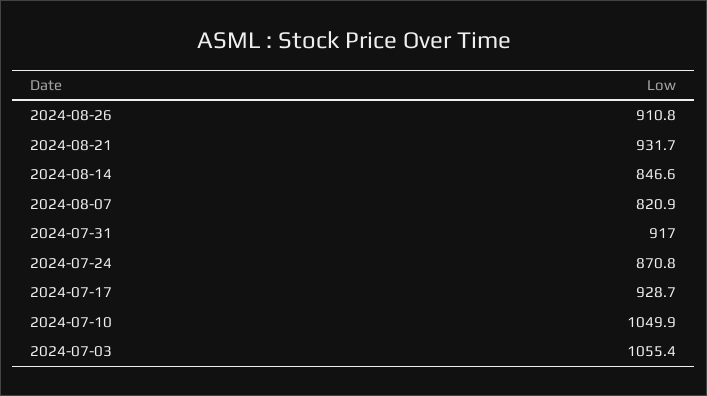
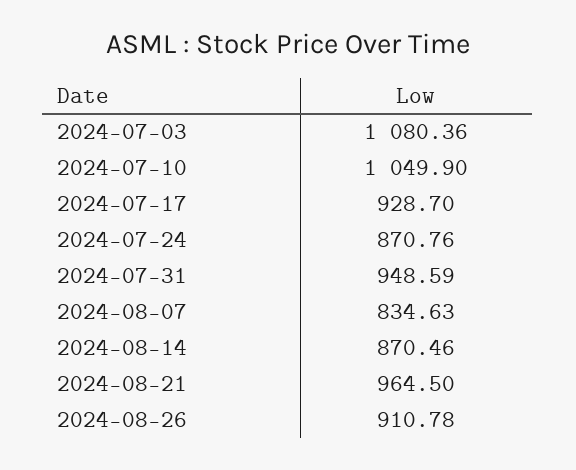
  {
    "2024-08-26": 910.78,
-   "2024-08-21": 931.7,
+   "2024-08-21": 964.5,
-   "2024-08-14": 846.6,
+   "2024-08-14": 870.46,
-   "2024-08-07": 820.9,
+   "2024-08-07": 834.63,
-   "2024-07-31": 917,
+   "2024-07-31": 948.59,
    "2024-07-24": 870.76,
    "2024-07-17": 928.7,
    "2024-07-10": 1049.9,
-   "2024-07-03": 1055.4
+   "2024-07-03": 1080.36
  }

